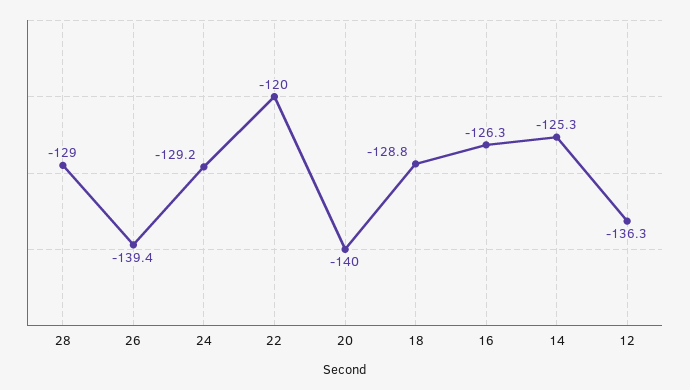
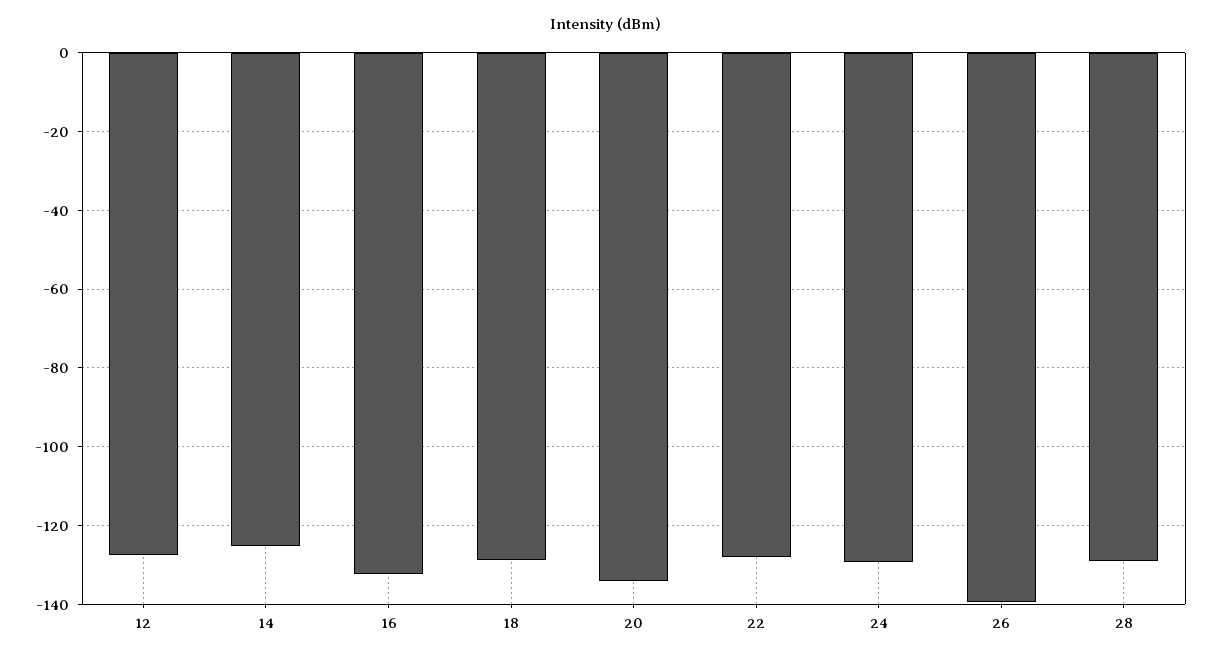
  {
    "28": -129,
    "26": -139.4,
    "24": -129.2,
-   "22": -120,
+   "22": -128,
-   "20": -140,
+   "20": -134,
    "18": -128.8,
-   "16": -126.3,
+   "16": -132,
    "14": -125.3,
-   "12": -136.3
+   "12": -128
  }

